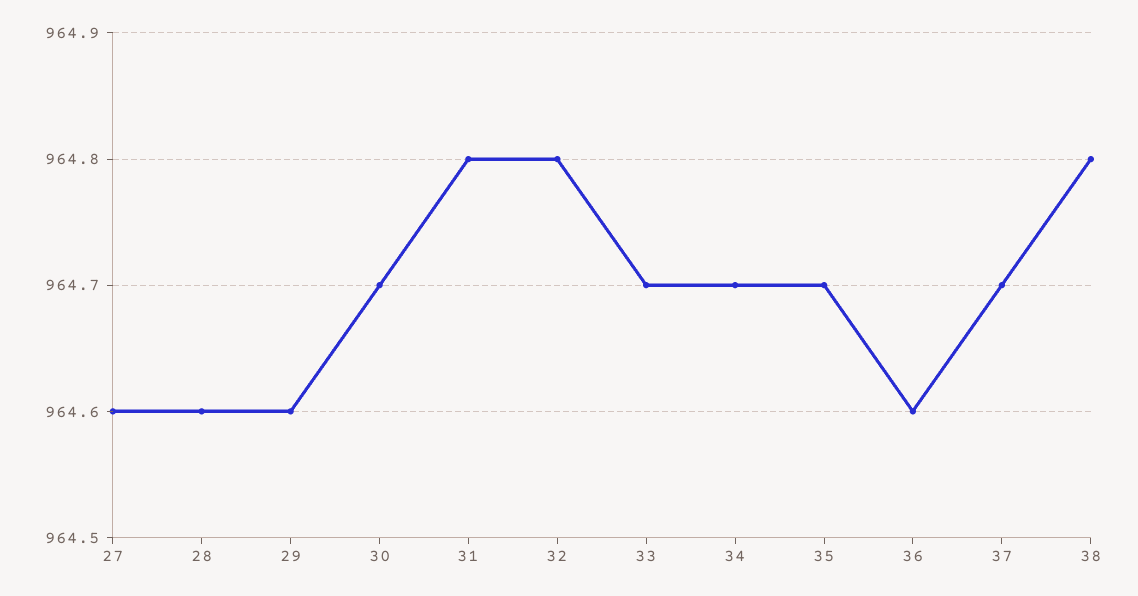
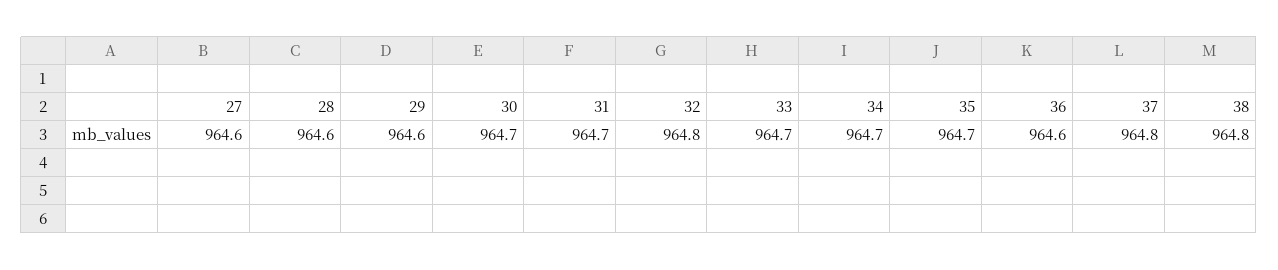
  {
    "27": 964.6,
    "28": 964.6,
    "29": 964.6,
    "30": 964.7,
-   "31": 964.8,
+   "31": 964.7,
    "32": 964.8,
    "33": 964.7,
    "34": 964.7,
    "35": 964.7,
    "36": 964.6,
-   "37": 964.7,
+   "37": 964.8,
    "38": 964.8
  }

